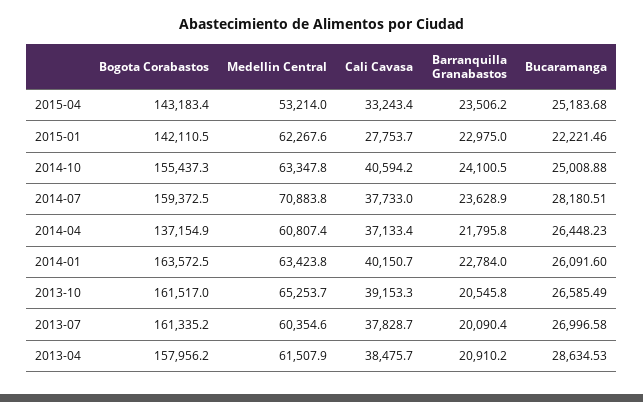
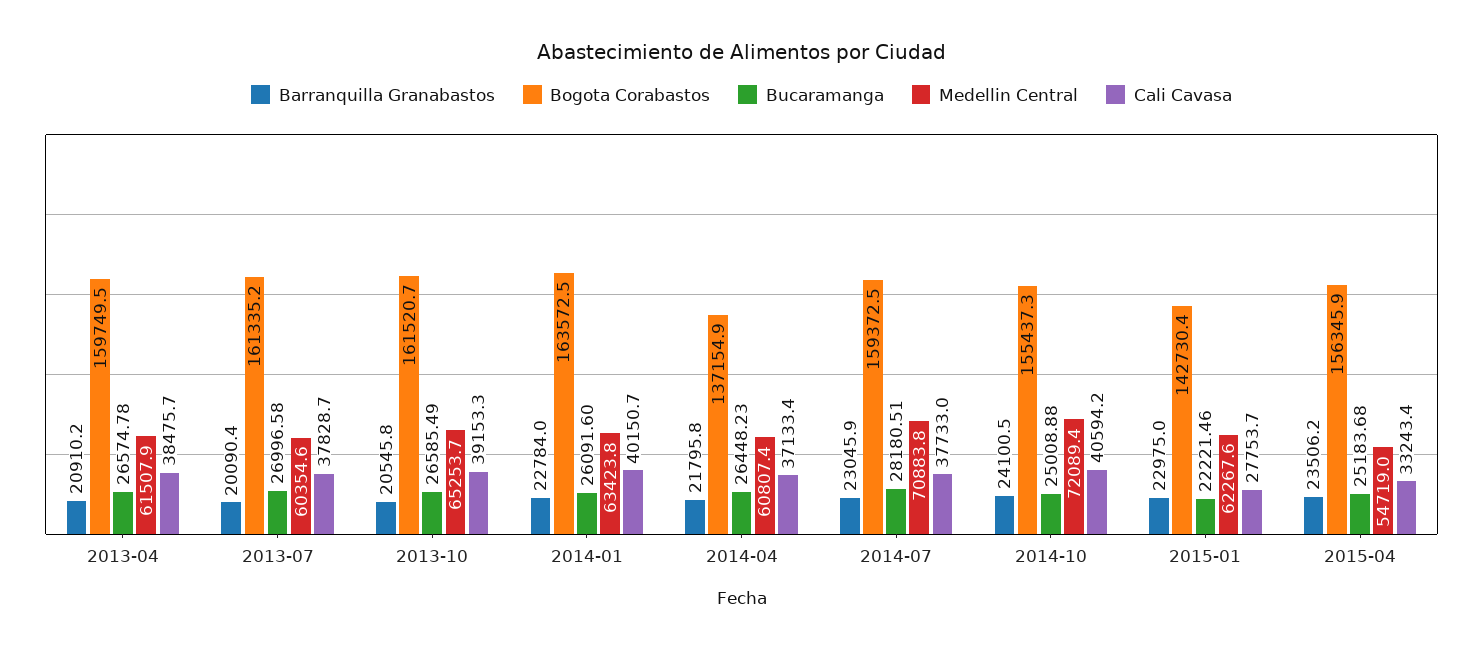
  {
    "Bogota Corabastos": {
-     "2015-04": 143183.4,
+     "2015-04": 156345.9,
-     "2015-01": 142110.5,
+     "2015-01": 142730.4,
      "2014-10": 155437.3,
      "2014-07": 159372.5,
      "2014-04": 137154.9,
      "2014-01": 163572.5,
-     "2013-10": 161517,
+     "2013-10": 161520.7,
      "2013-07": 161335.2,
-     "2013-04": 157956.2
+     "2013-04": 159749.5
    },
    "Medellin Central": {
-     "2015-04": 53214,
+     "2015-04": 54719,
      "2015-01": 62267.6,
-     "2014-10": 63347.8,
+     "2014-10": 72089.4,
      "2014-07": 70883.8,
      "2014-04": 60807.4,
      "2014-01": 63423.8,
      "2013-10": 65253.7,
      "2013-07": 60354.6,
      "2013-04": 61507.9
    },
    "Cali Cavasa": {
      "2015-04": 33243.4,
      "2015-01": 27753.7,
      "2014-10": 40594.2,
      "2014-07": 37733,
      "2014-04": 37133.4,
      "2014-01": 40150.7,
      "2013-10": 39153.3,
      "2013-07": 37828.7,
      "2013-04": 38475.7
    },
    "Barranquilla Granabastos": {
      "2015-04": 23506.2,
      "2015-01": 22975,
      "2014-10": 24100.5,
-     "2014-07": 23628.9,
+     "2014-07": 23045.9,
      "2014-04": 21795.8,
      "2014-01": 22784,
      "2013-10": 20545.8,
      "2013-07": 20090.4,
      "2013-04": 20910.2
    },
    "Bucaramanga": {
      "2015-04": 25183.68,
      "2015-01": 22221.46,
      "2014-10": 25008.88,
      "2014-07": 28180.51,
      "2014-04": 26448.23,
      "2014-01": 26091.6,
      "2013-10": 26585.49,
      "2013-07": 26996.58,
-     "2013-04": 28634.53
+     "2013-04": 26574.78
    }
  }

